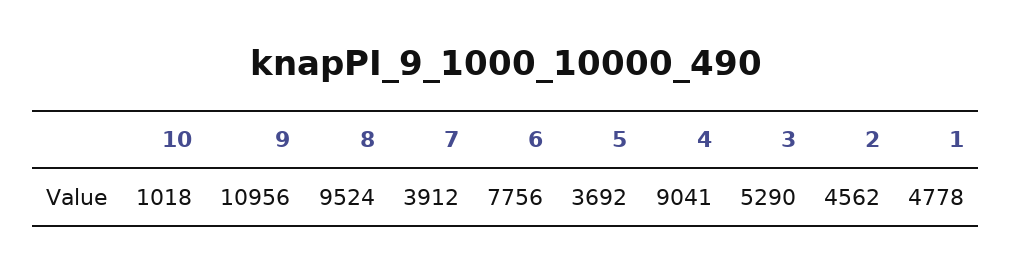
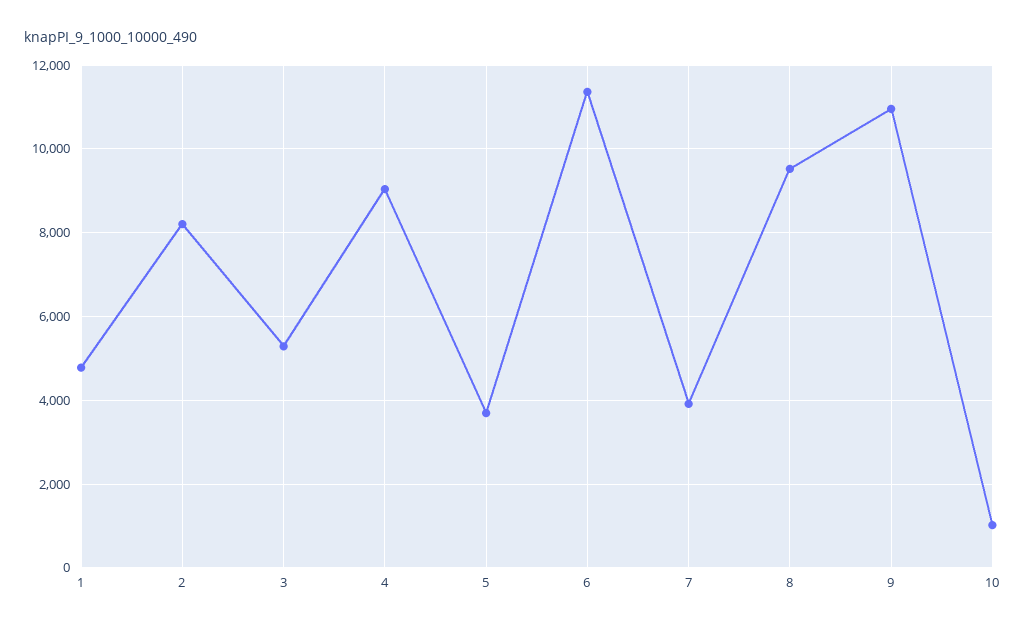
  {
    "10": 1018,
    "9": 10956,
    "8": 9524,
    "7": 3912,
-   "6": 7756,
+   "6": 11400,
    "5": 3692,
    "4": 9041,
    "3": 5290,
-   "2": 4562,
+   "2": 8200,
    "1": 4778
  }

